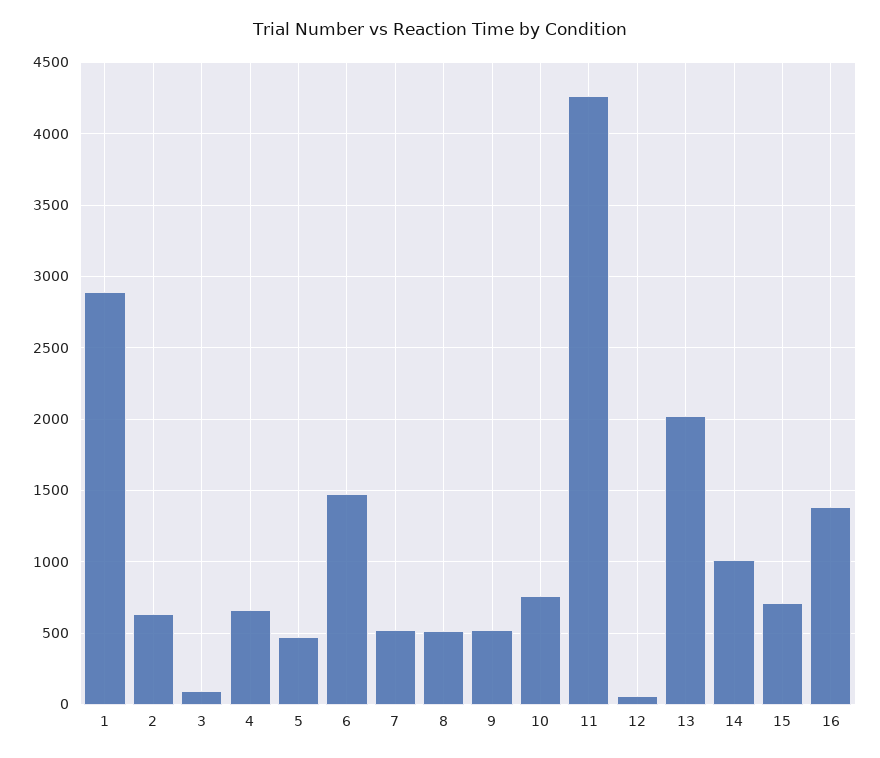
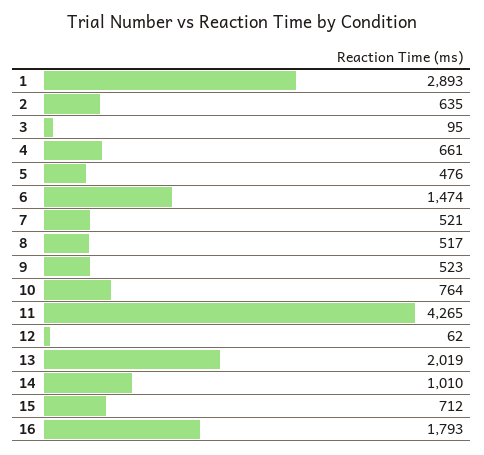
  {
    "1": 2893,
    "2": 635,
    "3": 95,
    "4": 661,
    "5": 476,
    "6": 1474,
    "7": 521,
    "8": 517,
    "9": 523,
    "10": 764,
    "11": 4265,
    "12": 62,
    "13": 2019,
    "14": 1010,
    "15": 712,
-   "16": 1400
+   "16": 1793
  }

